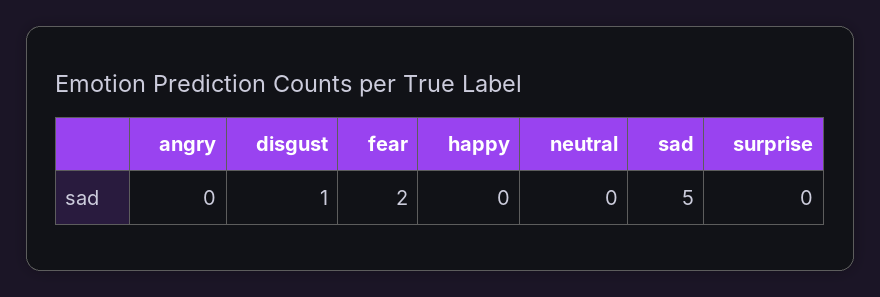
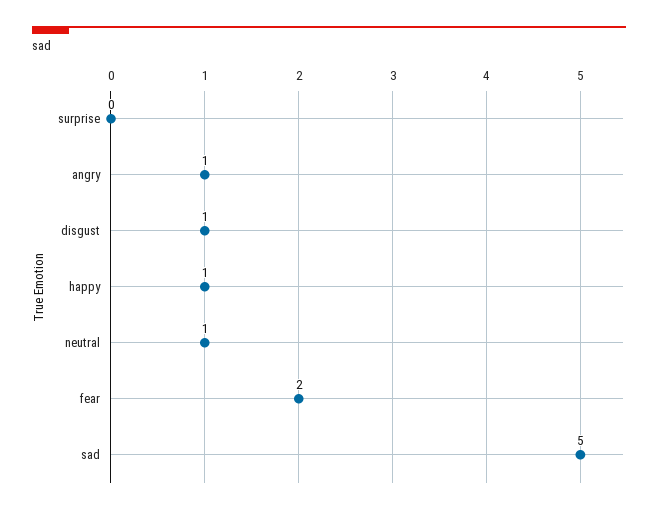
  {
-   "angry": 0,
+   "angry": 1,
    "disgust": 1,
    "fear": 2,
-   "happy": 0,
+   "happy": 1,
-   "neutral": 0,
+   "neutral": 1,
    "sad": 5,
    "surprise": 0
  }

